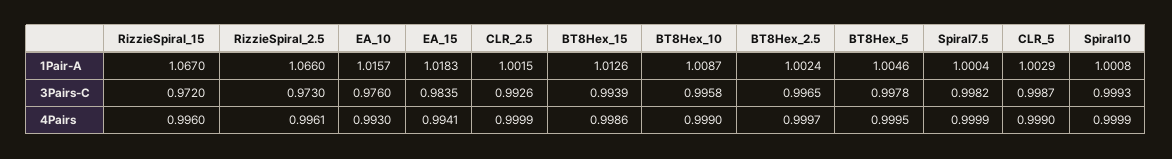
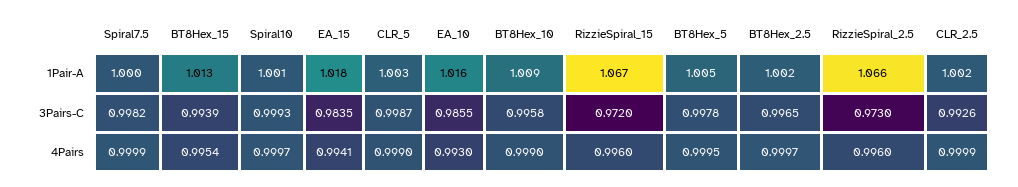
  {
    "RizzieSpiral_15": {
      "1Pair-A": 1.067,
      "3Pairs-C": 0.972,
      "4Pairs": 0.996
    },
    "RizzieSpiral_2.5": {
      "1Pair-A": 1.066,
      "3Pairs-C": 0.973,
-     "4Pairs": 0.9961
+     "4Pairs": 0.996
    },
    "EA_10": {
      "1Pair-A": 1.0157,
-     "3Pairs-C": 0.976,
+     "3Pairs-C": 0.9855,
      "4Pairs": 0.993
    },
    "EA_15": {
      "1Pair-A": 1.0183,
      "3Pairs-C": 0.9835,
      "4Pairs": 0.9941
    },
    "CLR_2.5": {
      "1Pair-A": 1.0015,
      "3Pairs-C": 0.9926,
      "4Pairs": 0.9999
    },
    "BT8Hex_15": {
      "1Pair-A": 1.0126,
      "3Pairs-C": 0.9939,
-     "4Pairs": 0.9986
+     "4Pairs": 0.9954
    },
    "BT8Hex_10": {
      "1Pair-A": 1.0087,
      "3Pairs-C": 0.9958,
      "4Pairs": 0.999
    },
    "BT8Hex_2.5": {
      "1Pair-A": 1.0024,
      "3Pairs-C": 0.9965,
      "4Pairs": 0.9997
    },
    "BT8Hex_5": {
      "1Pair-A": 1.0046,
      "3Pairs-C": 0.9978,
      "4Pairs": 0.9995
    },
    "Spiral7.5": {
      "1Pair-A": 1.0004,
      "3Pairs-C": 0.9982,
      "4Pairs": 0.9999
    },
    "CLR_5": {
      "1Pair-A": 1.0029,
      "3Pairs-C": 0.9987,
      "4Pairs": 0.999
    },
    "Spiral10": {
      "1Pair-A": 1.0008,
      "3Pairs-C": 0.9993,
-     "4Pairs": 0.9999
+     "4Pairs": 0.9997
    }
  }

